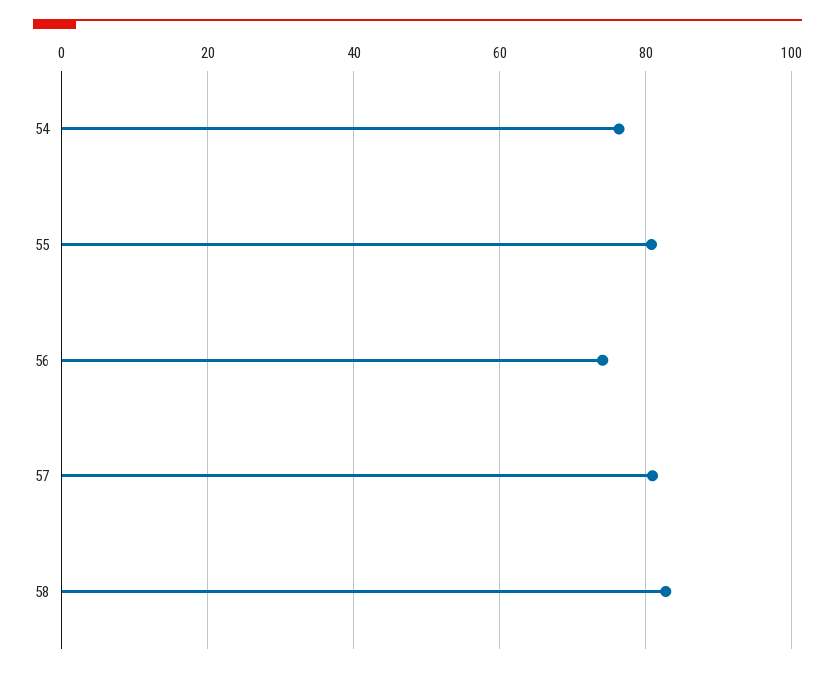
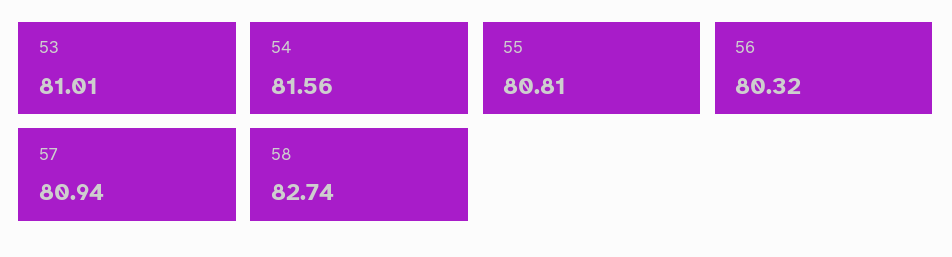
  {
-   "54": 76,
+   "54": 81.56,
    "55": 80.81,
-   "56": 74,
+   "56": 80.32,
    "57": 80.94,
-   "58": 82.74
+   "58": 82.74,
+   "53": 81.01
  }

